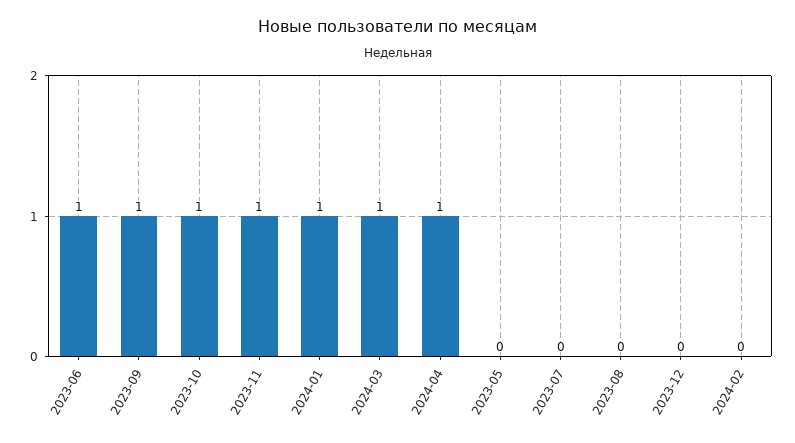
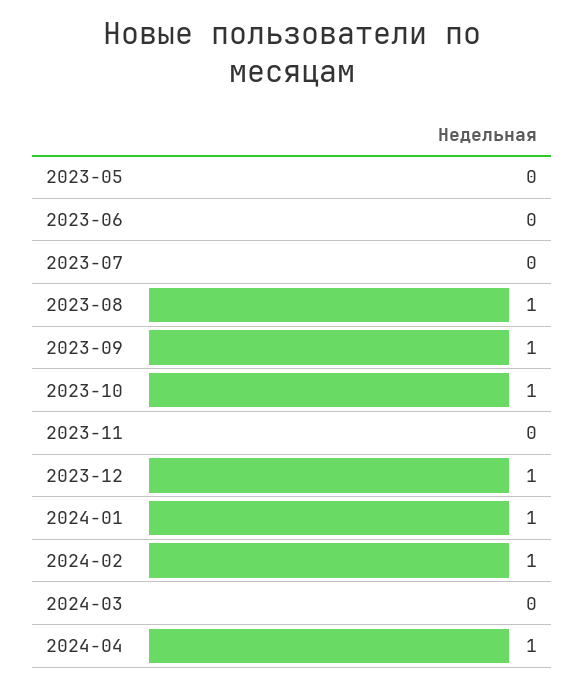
  {
-   "2023-06": 1,
+   "2023-06": 0,
    "2023-09": 1,
    "2023-10": 1,
-   "2023-11": 1,
+   "2023-11": 0,
    "2024-01": 1,
-   "2024-03": 1,
+   "2024-03": 0,
    "2024-04": 1,
    "2023-05": 0,
    "2023-07": 0,
-   "2023-08": 0,
+   "2023-08": 1,
-   "2023-12": 0,
+   "2023-12": 1,
-   "2024-02": 0
+   "2024-02": 1
  }

